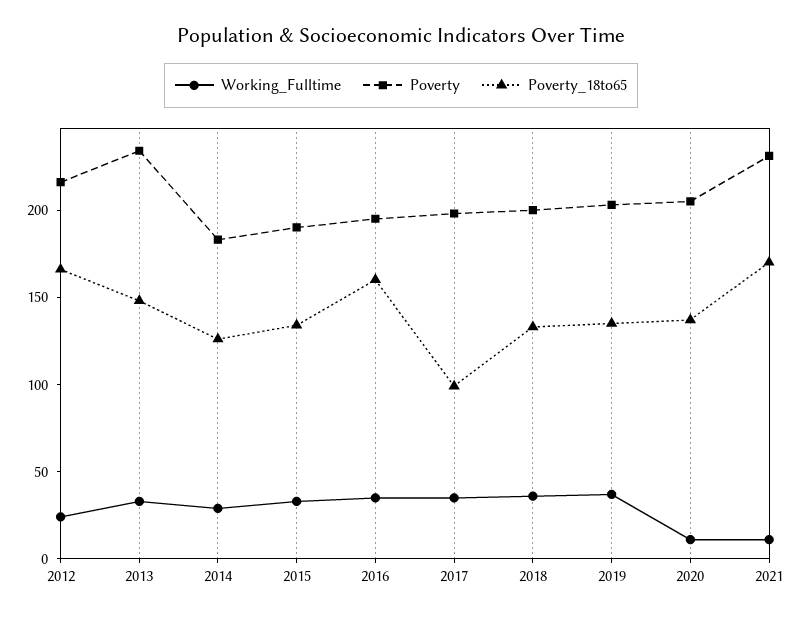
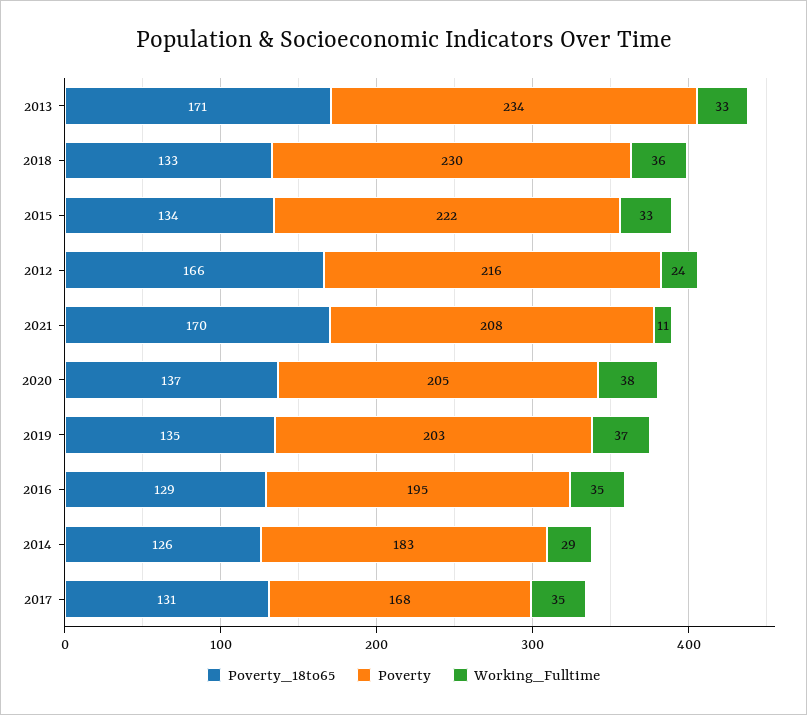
  {
    "Working_Fulltime": {
      "2012": 24,
      "2013": 33,
      "2014": 29,
      "2015": 33,
      "2016": 35,
      "2017": 35,
      "2018": 36,
      "2019": 37,
-     "2020": 10,
+     "2020": 38,
      "2021": 11
    },
    "Poverty": {
      "2012": 216,
      "2013": 234,
      "2014": 183,
-     "2015": 190,
+     "2015": 222,
      "2016": 195,
-     "2017": 200,
+     "2017": 168,
-     "2018": 200,
+     "2018": 230,
      "2019": 203,
      "2020": 205,
-     "2021": 230
+     "2021": 208
    },
    "Poverty_18to65": {
      "2012": 166,
-     "2013": 150,
+     "2013": 171,
      "2014": 126,
      "2015": 134,
-     "2016": 160,
+     "2016": 129,
-     "2017": 100,
+     "2017": 131,
      "2018": 133,
      "2019": 135,
      "2020": 137,
      "2021": 170
    }
  }

